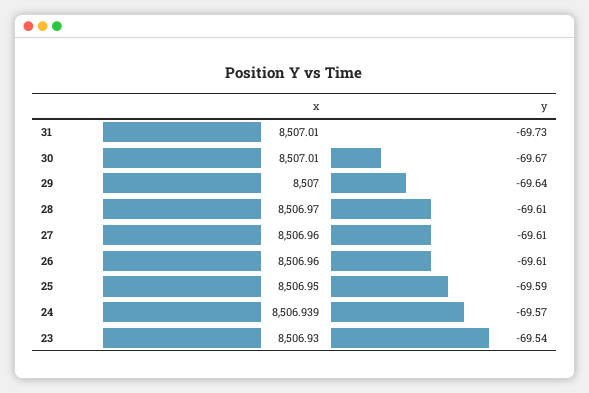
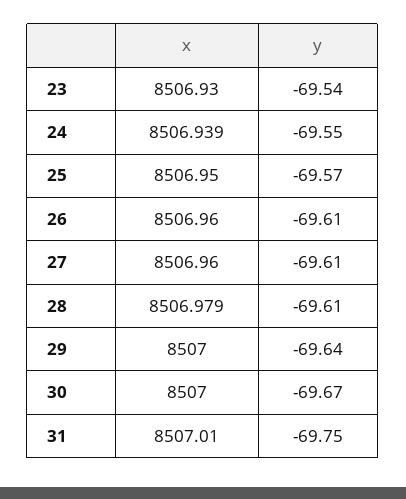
  {
    "x": {
      "31": 8507.01,
-     "30": 8507.01,
+     "30": 8507,
      "29": 8507,
-     "28": 8506.97,
+     "28": 8506.979,
      "27": 8506.96,
      "26": 8506.96,
      "25": 8506.95,
      "24": 8506.939,
      "23": 8506.93
    },
    "y": {
-     "31": -69.73,
+     "31": -69.75,
      "30": -69.67,
      "29": -69.64,
      "28": -69.61,
      "27": -69.61,
      "26": -69.61,
-     "25": -69.59,
+     "25": -69.57,
-     "24": -69.57,
+     "24": -69.55,
      "23": -69.54
    }
  }

